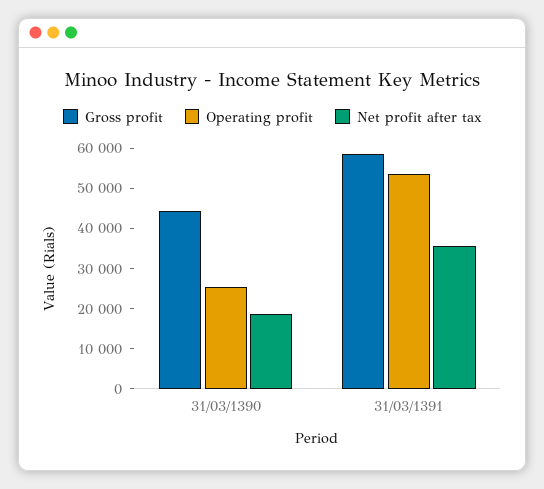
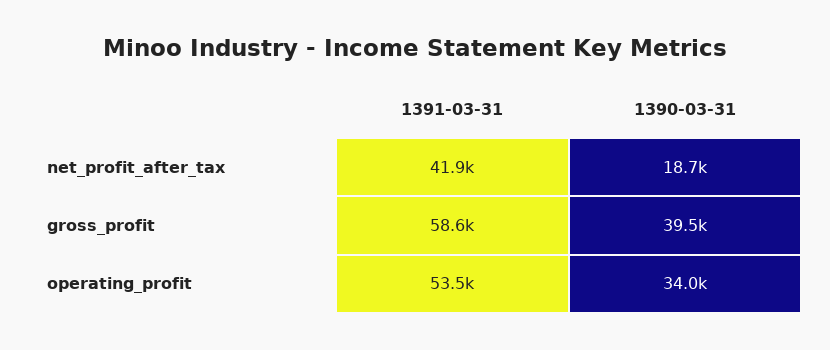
  {
    "Gross profit": {
-     "31/03/1390": 44000,
+     "31/03/1390": 39500,
      "31/03/1391": 58600
    },
    "Operating profit": {
-     "31/03/1390": 26000,
+     "31/03/1390": 34000,
      "31/03/1391": 53500
    },
    "Net profit after tax": {
      "31/03/1390": 18700,
-     "31/03/1391": 36000
+     "31/03/1391": 41900
    }
  }

